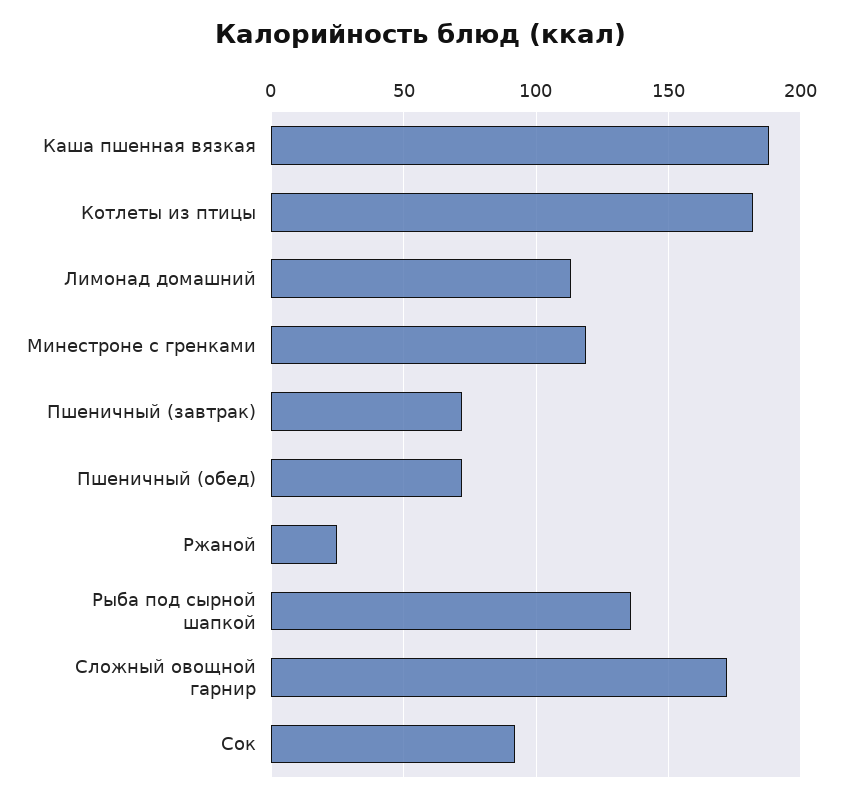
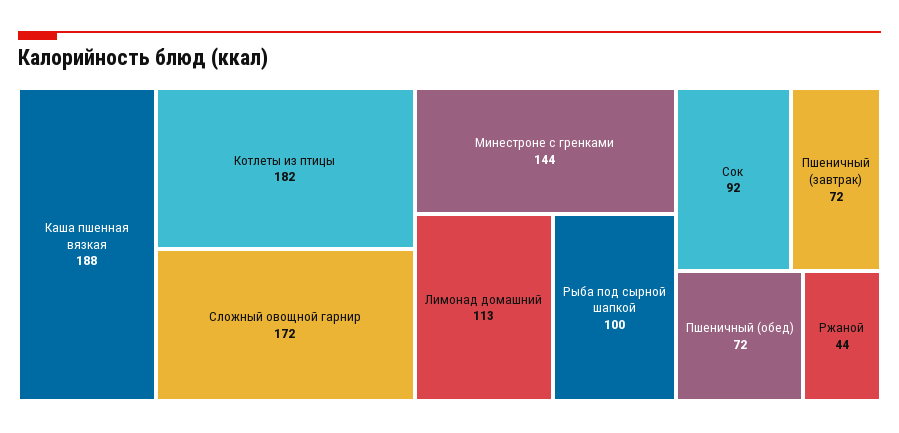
  {
    "Каша пшенная вязкая": 188,
    "Котлеты из птицы": 182,
    "Лимонад домашний": 113,
-   "Минестроне с гренками": 120,
+   "Минестроне с гренками": 144,
    "Пшеничный (завтрак)": 72,
    "Пшеничный (обед)": 72,
-   "Ржаной": 25,
+   "Ржаной": 44,
-   "Рыба под сырной шапкой": 135,
+   "Рыба под сырной шапкой": 100,
    "Сложный овощной гарнир": 172,
    "Сок": 92
  }

